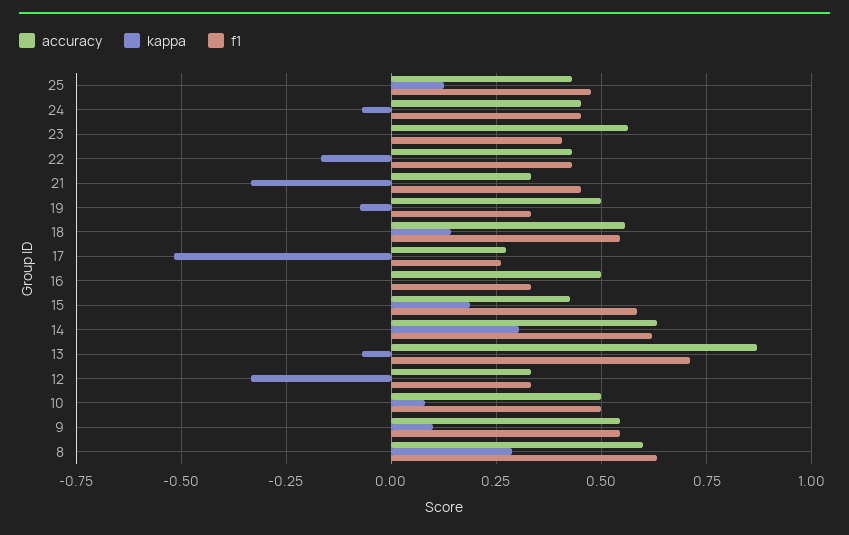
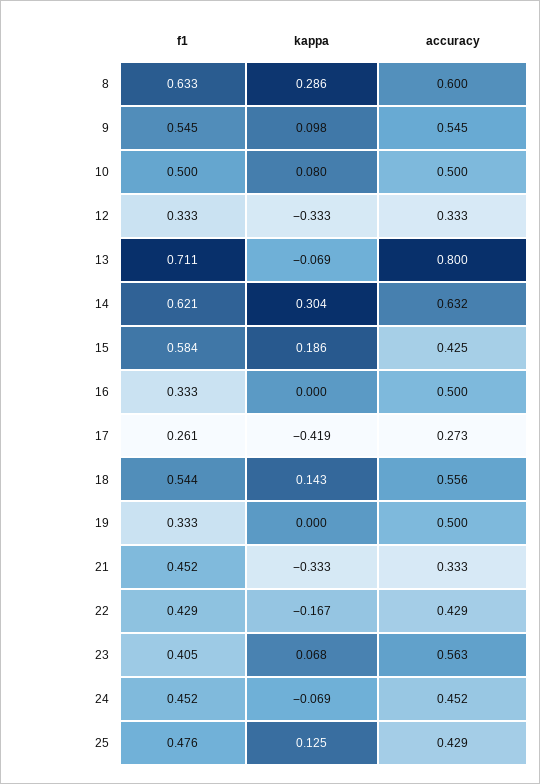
  {
    "accuracy": {
      "25": 0.429,
      "24": 0.452,
      "23": 0.563,
      "22": 0.429,
      "21": 0.333,
      "19": 0.5,
      "18": 0.556,
      "17": 0.273,
      "16": 0.5,
      "15": 0.425,
      "14": 0.632,
-     "13": 0.875,
+     "13": 0.8,
      "12": 0.333,
      "10": 0.5,
      "9": 0.545,
      "8": 0.6
    },
    "kappa": {
      "25": 0.125,
      "24": -0.069,
-     "23": 0,
+     "23": 0.068,
      "22": -0.167,
      "21": -0.333,
-     "19": -0.075,
+     "19": 0,
      "18": 0.143,
-     "17": -0.525,
+     "17": -0.419,
      "16": 0,
      "15": 0.186,
      "14": 0.304,
      "13": -0.069,
      "12": -0.333,
      "10": 0.08,
      "9": 0.098,
      "8": 0.286
    },
    "f1": {
      "25": 0.476,
      "24": 0.452,
      "23": 0.405,
      "22": 0.429,
      "21": 0.452,
      "19": 0.333,
      "18": 0.544,
      "17": 0.261,
      "16": 0.333,
      "15": 0.584,
      "14": 0.621,
      "13": 0.711,
      "12": 0.333,
      "10": 0.5,
      "9": 0.545,
      "8": 0.633
    }
  }

